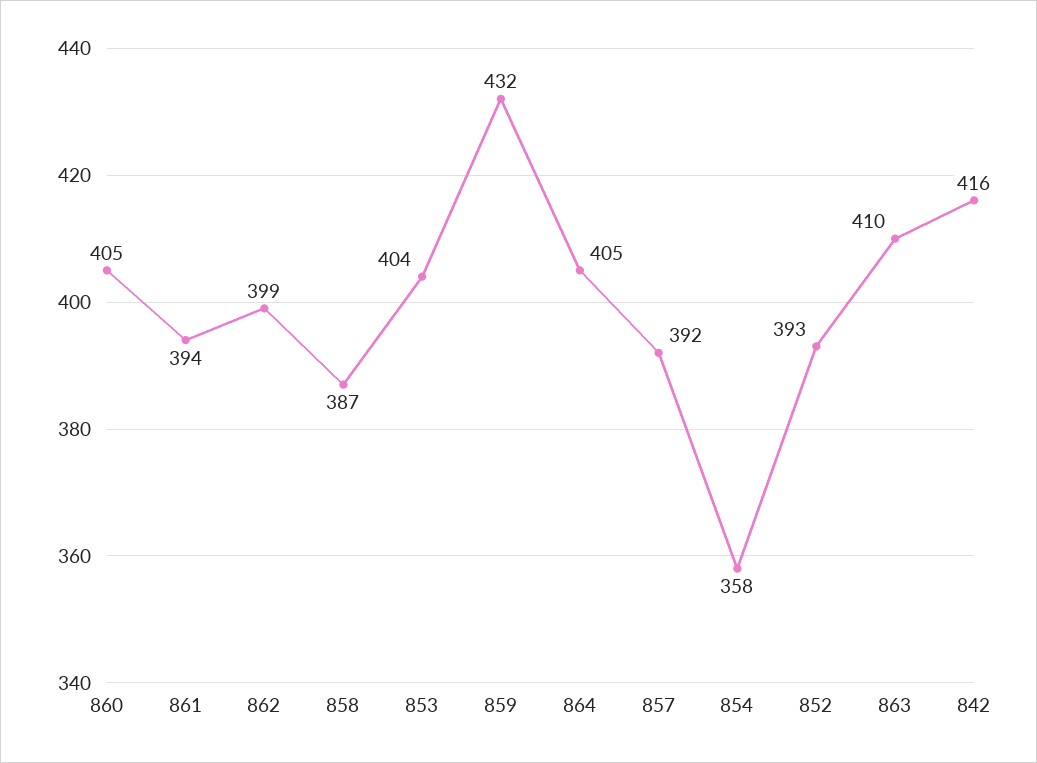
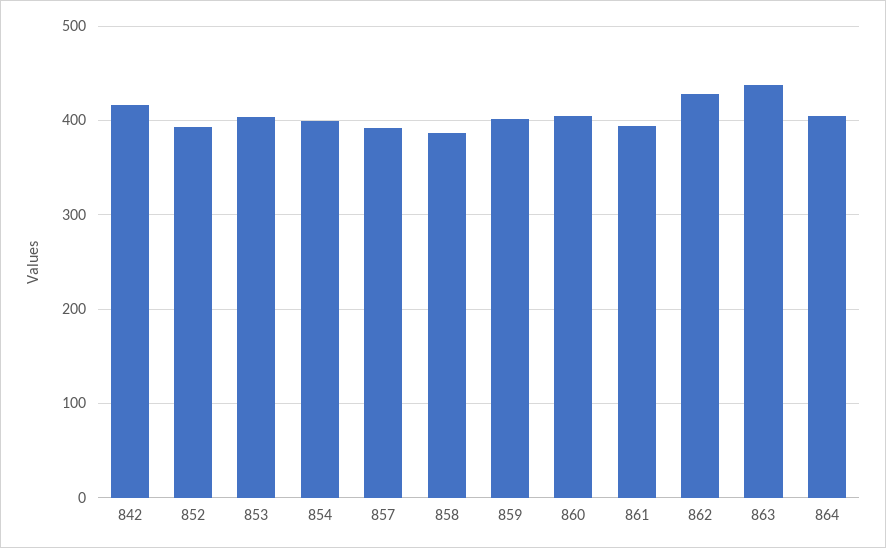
  {
    "860": 405,
    "861": 394,
-   "862": 399,
+   "862": 430,
    "858": 387,
    "853": 404,
-   "859": 432,
+   "859": 400,
    "864": 405,
    "857": 392,
-   "854": 358,
+   "854": 400,
    "852": 393,
-   "863": 410,
+   "863": 440,
    "842": 416
  }

